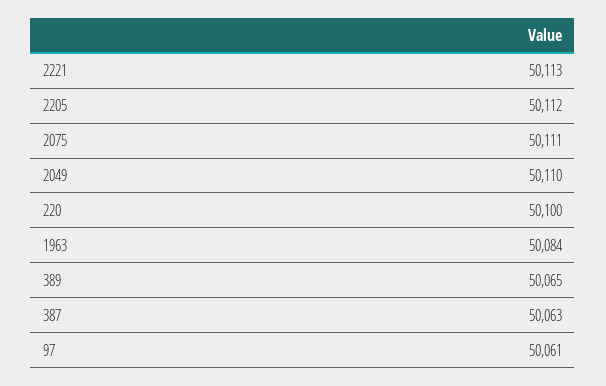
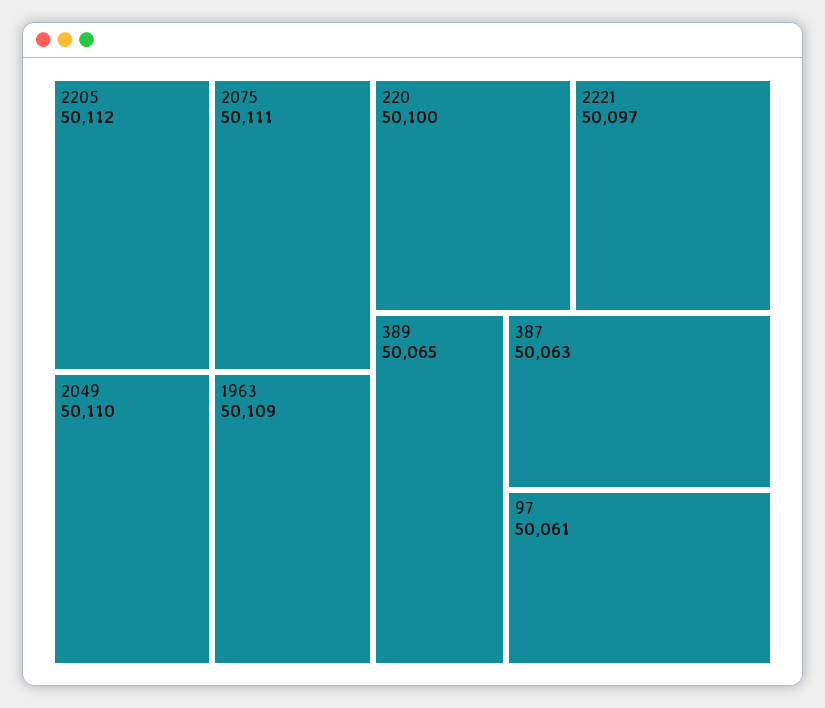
  {
-   "2221": 50113,
+   "2221": 50097,
    "2205": 50112,
    "2075": 50111,
    "2049": 50110,
    "220": 50100,
-   "1963": 50084,
+   "1963": 50109,
    "389": 50065,
    "387": 50063,
    "97": 50061
  }

